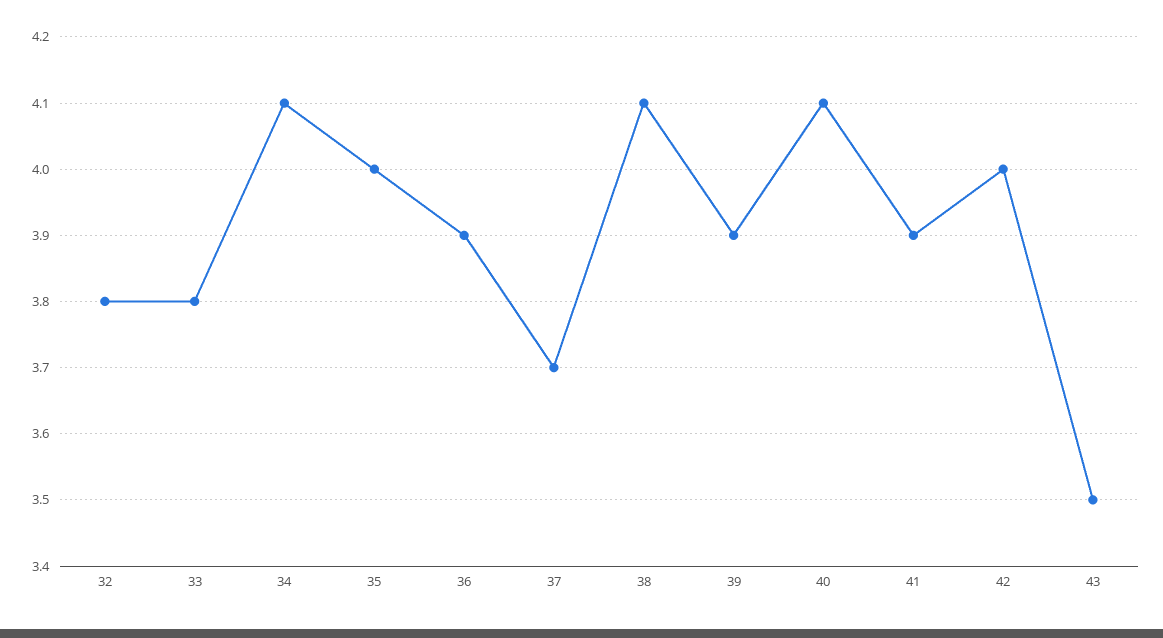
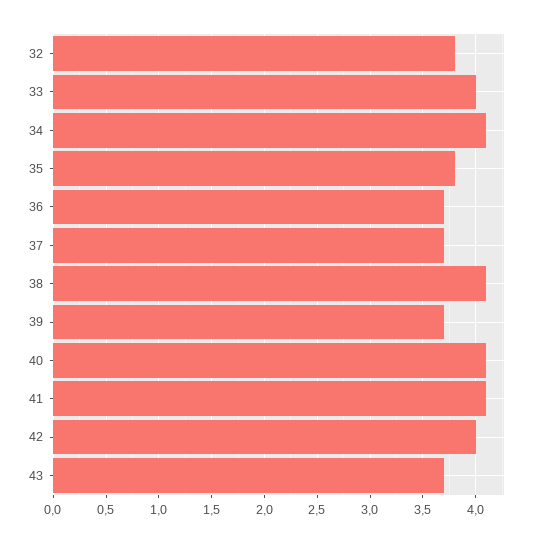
  {
    "32": 3.8,
-   "33": 3.8,
+   "33": 4,
    "34": 4.1,
-   "35": 4,
+   "35": 3.8,
-   "36": 3.9,
+   "36": 3.7,
    "37": 3.7,
    "38": 4.1,
-   "39": 3.9,
+   "39": 3.7,
    "40": 4.1,
-   "41": 3.9,
+   "41": 4.1,
    "42": 4,
-   "43": 3.5
+   "43": 3.7
  }

